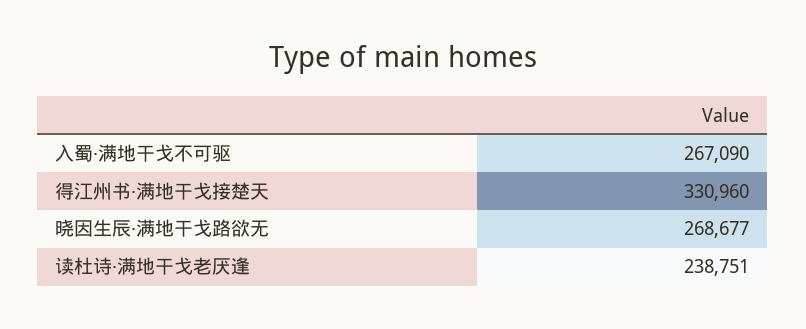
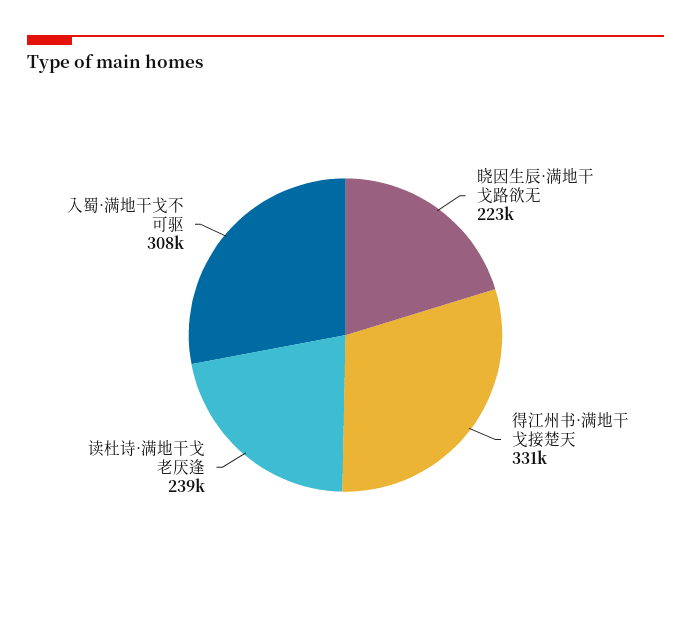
  {
-   "入蜀·满地干戈不可驱": 267090,
+   "入蜀·满地干戈不可驱": 308000,
    "得江州书·满地干戈接楚天": 330960,
-   "晓因生辰·满地干戈路欲无": 268677,
+   "晓因生辰·满地干戈路欲无": 223000,
    "读杜诗·满地干戈老厌逢": 238751
  }

